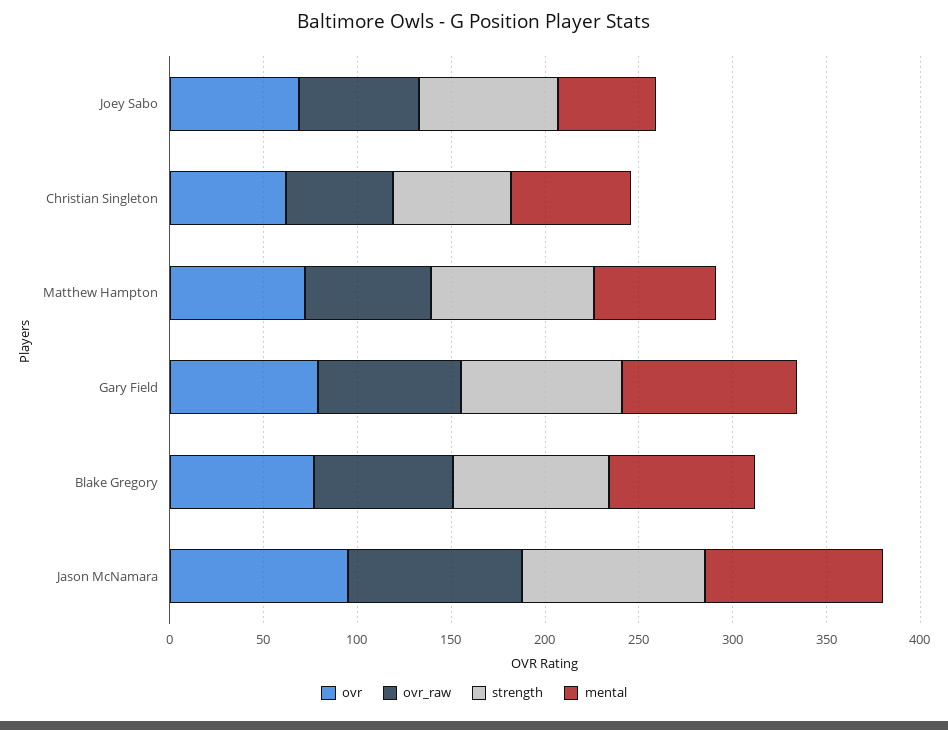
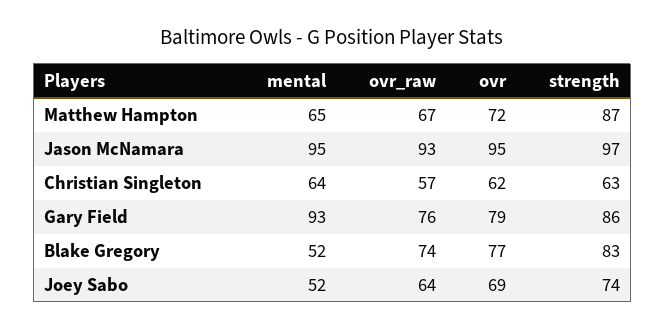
  {
    "ovr": {
      "Joey Sabo": 69,
      "Christian Singleton": 62,
      "Matthew Hampton": 72,
      "Gary Field": 79,
      "Blake Gregory": 77,
      "Jason McNamara": 95
    },
    "ovr_raw": {
      "Joey Sabo": 64,
      "Christian Singleton": 57,
      "Matthew Hampton": 67,
      "Gary Field": 76,
      "Blake Gregory": 74,
      "Jason McNamara": 93
    },
    "strength": {
      "Joey Sabo": 74,
      "Christian Singleton": 63,
      "Matthew Hampton": 87,
      "Gary Field": 86,
      "Blake Gregory": 83,
      "Jason McNamara": 97
    },
    "mental": {
      "Joey Sabo": 52,
      "Christian Singleton": 64,
      "Matthew Hampton": 65,
      "Gary Field": 93,
-     "Blake Gregory": 80,
+     "Blake Gregory": 52,
      "Jason McNamara": 95
    }
  }

